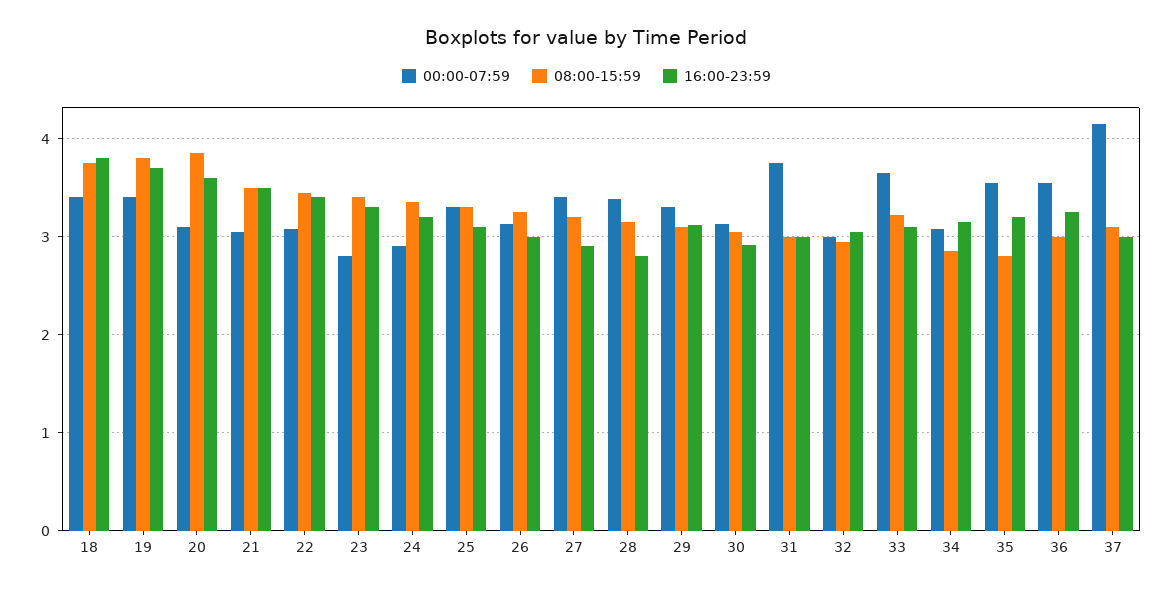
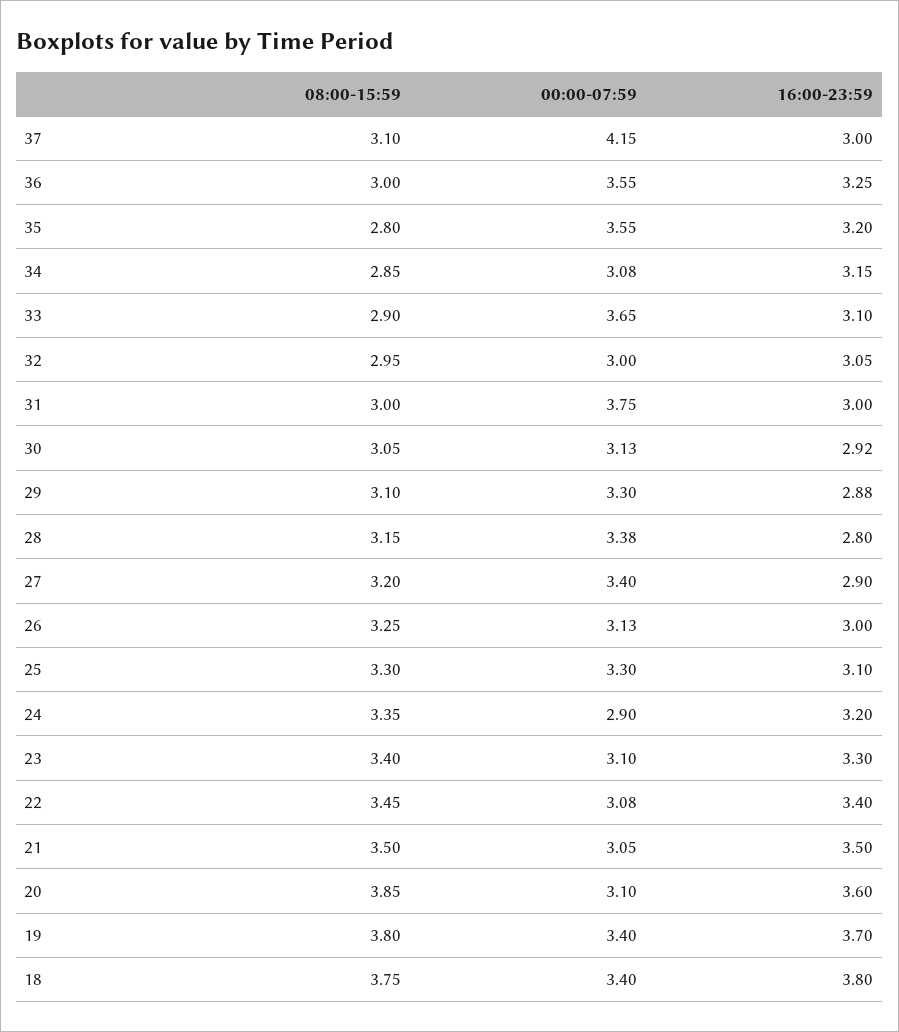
  {
    "00:00-07:59": {
      "18": 3.4,
      "19": 3.4,
      "20": 3.1,
      "21": 3.05,
      "22": 3.08,
-     "23": 2.8,
+     "23": 3.1,
      "24": 2.9,
      "25": 3.3,
      "26": 3.13,
      "27": 3.4,
      "28": 3.38,
      "29": 3.3,
      "30": 3.13,
      "31": 3.75,
      "32": 3,
      "33": 3.65,
      "34": 3.08,
      "35": 3.55,
      "36": 3.55,
      "37": 4.15
    },
    "08:00-15:59": {
      "18": 3.75,
      "19": 3.8,
      "20": 3.85,
      "21": 3.5,
      "22": 3.45,
      "23": 3.4,
      "24": 3.35,
      "25": 3.3,
      "26": 3.25,
      "27": 3.2,
      "28": 3.15,
      "29": 3.1,
      "30": 3.05,
      "31": 3,
      "32": 2.95,
-     "33": 3.2,
+     "33": 2.9,
      "34": 2.85,
      "35": 2.8,
      "36": 3,
      "37": 3.1
    },
    "16:00-23:59": {
      "18": 3.8,
      "19": 3.7,
      "20": 3.6,
      "21": 3.5,
      "22": 3.4,
      "23": 3.3,
      "24": 3.2,
      "25": 3.1,
      "26": 3,
      "27": 2.9,
      "28": 2.8,
-     "29": 3.1,
+     "29": 2.88,
      "30": 2.92,
      "31": 3,
      "32": 3.05,
      "33": 3.1,
      "34": 3.15,
      "35": 3.2,
      "36": 3.25,
      "37": 3
    }
  }

